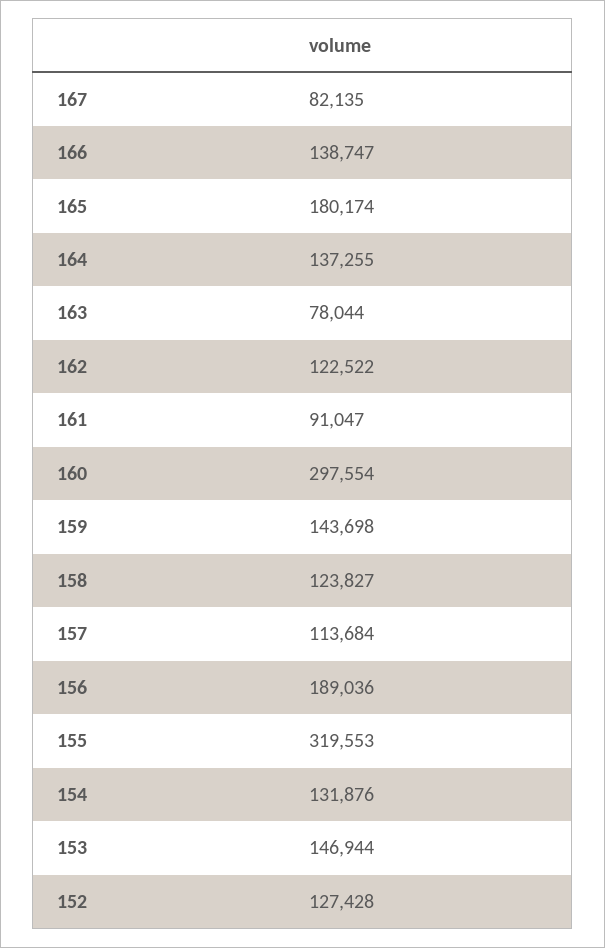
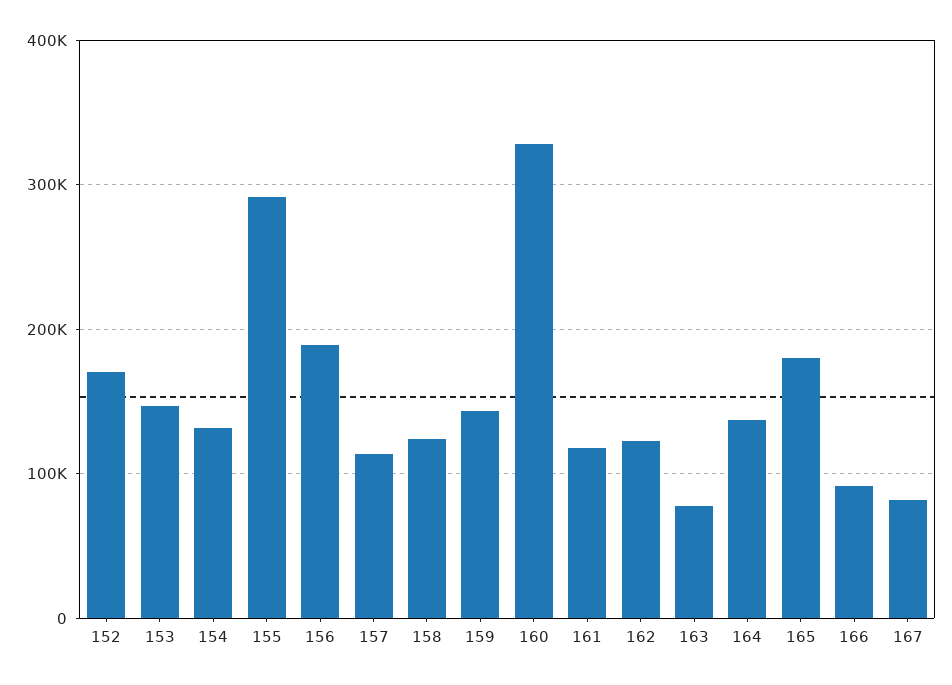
  {
    "167": 82135,
-   "166": 138747,
+   "166": 90000,
    "165": 180174,
    "164": 137255,
    "163": 78044,
    "162": 122522,
-   "161": 91047,
+   "161": 120000,
-   "160": 297554,
+   "160": 330000,
    "159": 143698,
    "158": 123827,
    "157": 113684,
    "156": 189036,
-   "155": 319553,
+   "155": 290000,
    "154": 131876,
    "153": 146944,
-   "152": 127428
+   "152": 170000
  }

